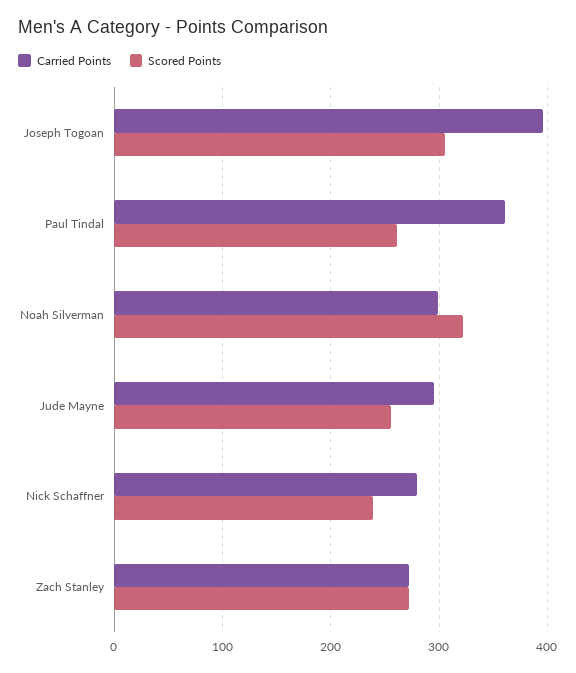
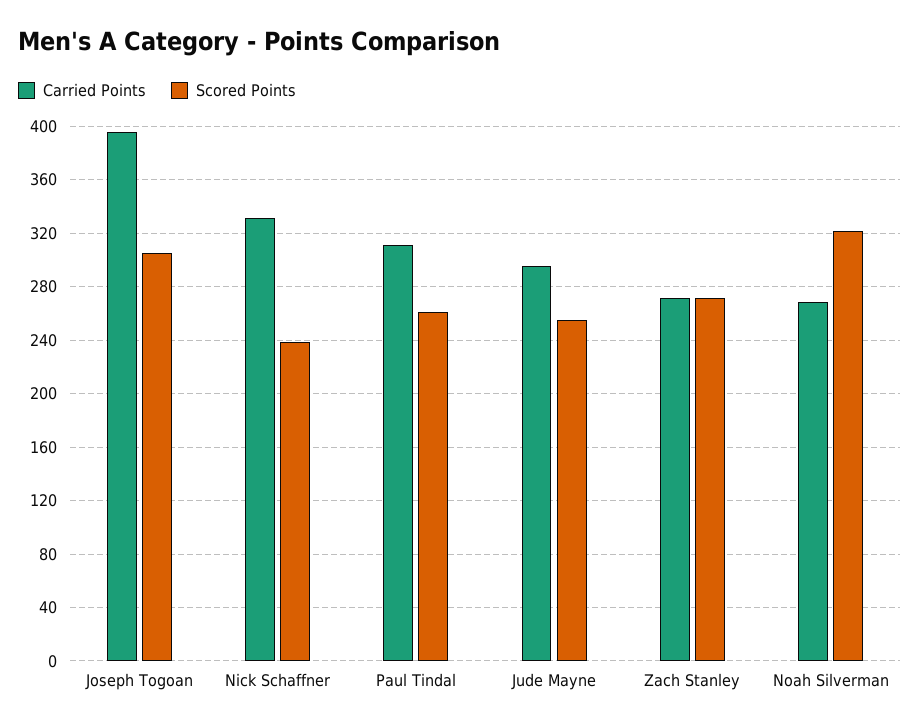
  {
    "Carried Points": {
      "Joseph Togoan": 395,
-     "Paul Tindal": 360,
+     "Paul Tindal": 310,
-     "Noah Silverman": 300,
+     "Noah Silverman": 270,
      "Jude Mayne": 295,
-     "Nick Schaffner": 280,
+     "Nick Schaffner": 330,
      "Zach Stanley": 270
    },
    "Scored Points": {
      "Joseph Togoan": 305,
      "Paul Tindal": 260,
      "Noah Silverman": 320,
      "Jude Mayne": 255,
      "Nick Schaffner": 240,
      "Zach Stanley": 270
    }
  }

